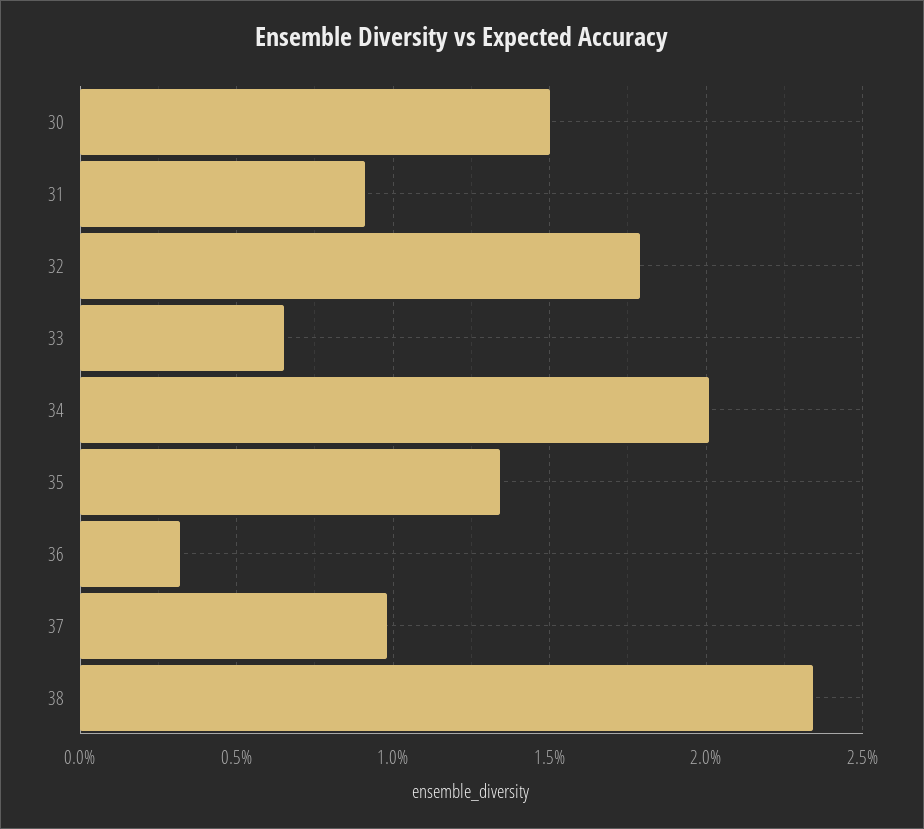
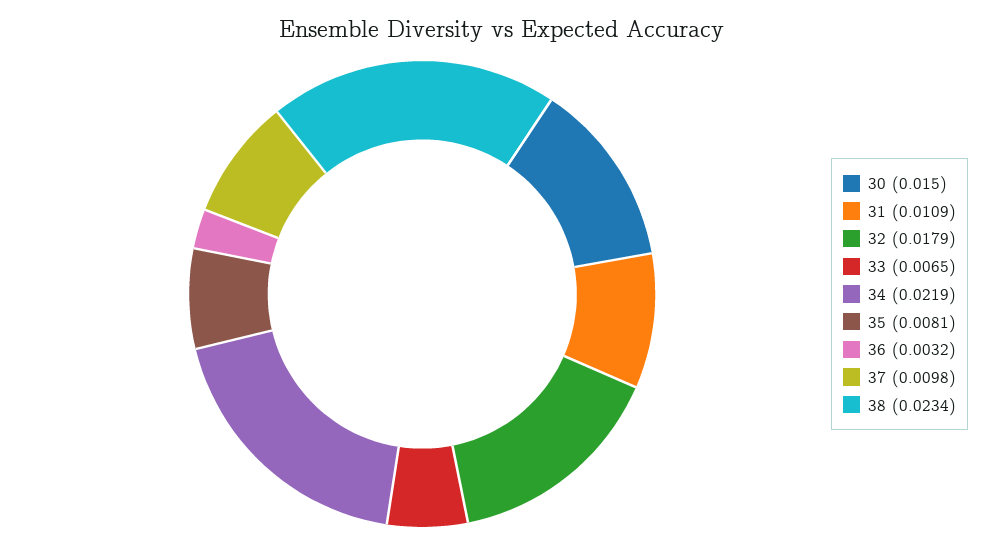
  {
    "30": 0.015,
-   "31": 0.009,
+   "31": 0.0109,
    "32": 0.0179,
    "33": 0.0065,
-   "34": 0.02,
+   "34": 0.0219,
-   "35": 0.0135,
+   "35": 0.0081,
    "36": 0.0032,
    "37": 0.0098,
    "38": 0.0234
  }

